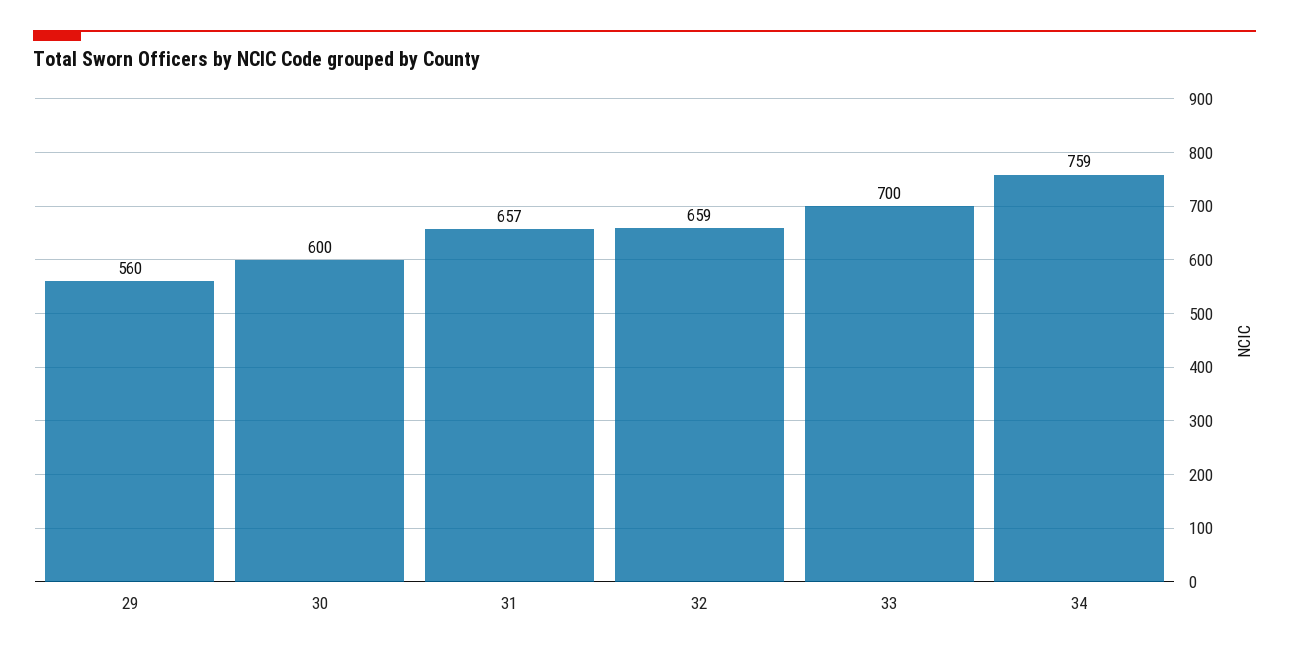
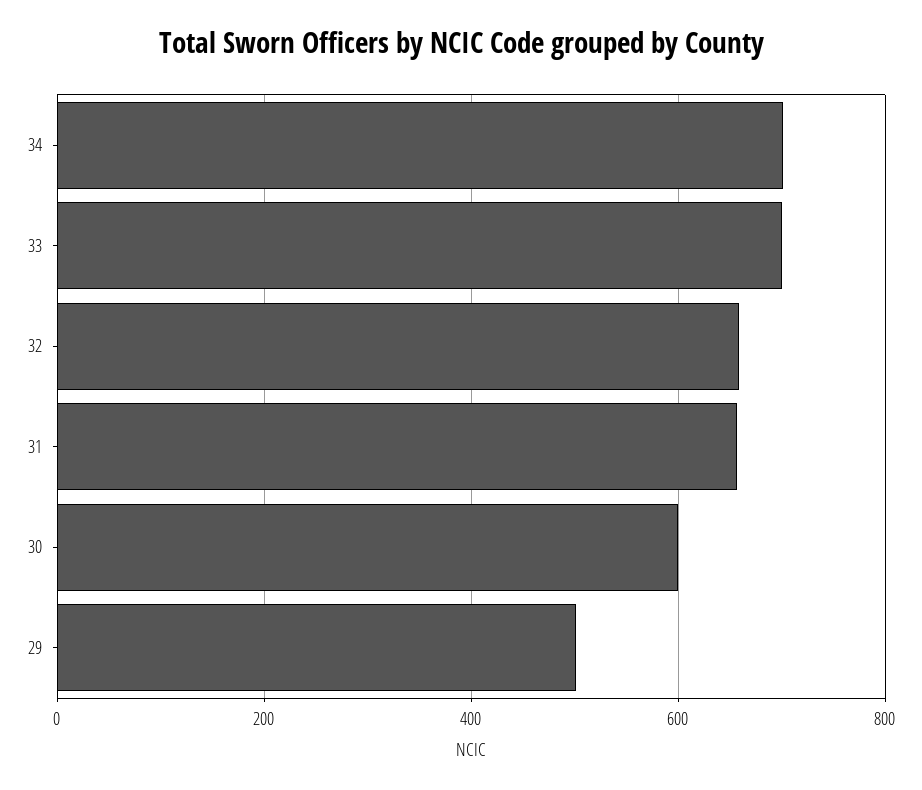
  {
-   "29": 560,
+   "29": 500,
    "30": 600,
    "31": 657,
    "32": 659,
    "33": 700,
-   "34": 759
+   "34": 700
  }

